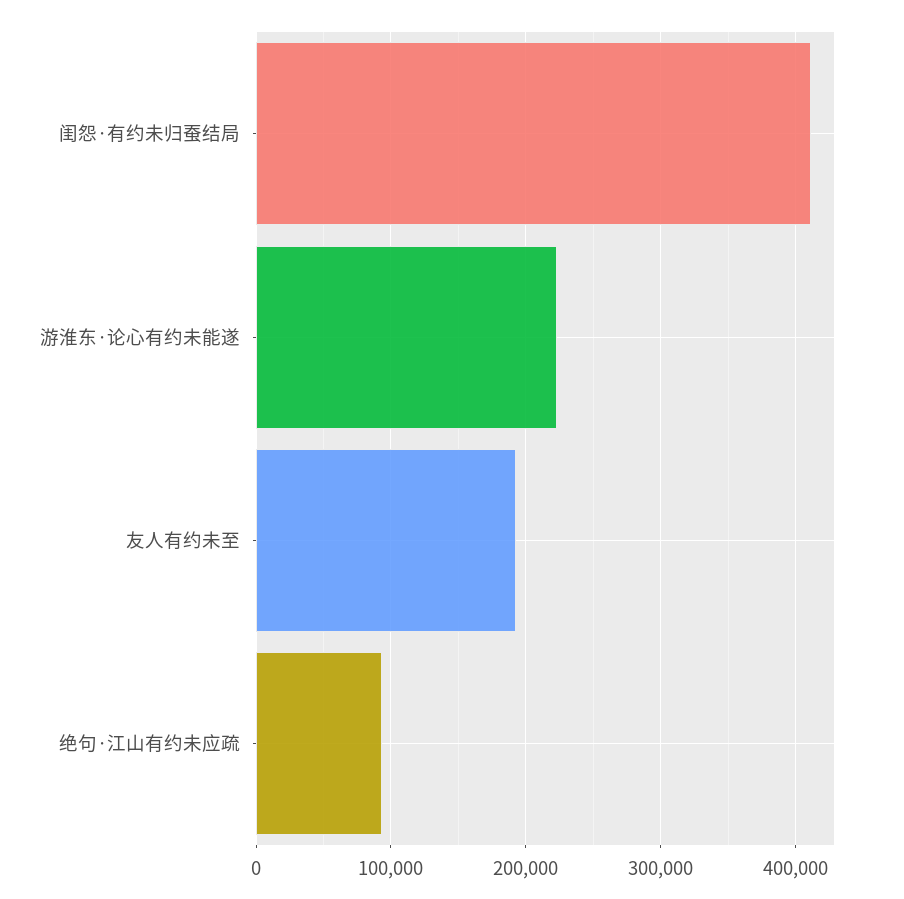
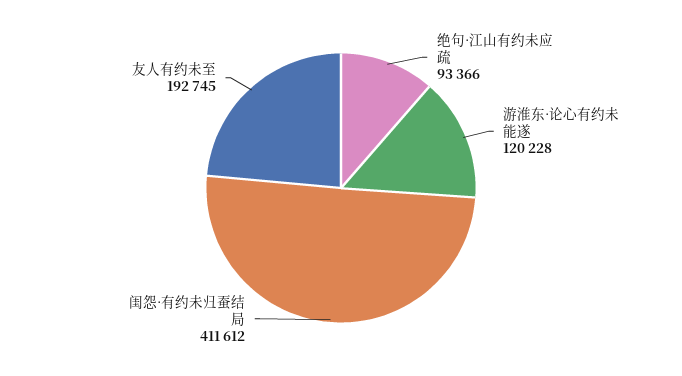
  {
    "闺怨·有约未归蚕结局": 411612,
-   "游淮东·论心有约未能遂": 220000,
+   "游淮东·论心有约未能遂": 120228,
    "友人有约未至": 192745,
    "绝句·江山有约未应疏": 93366
  }

